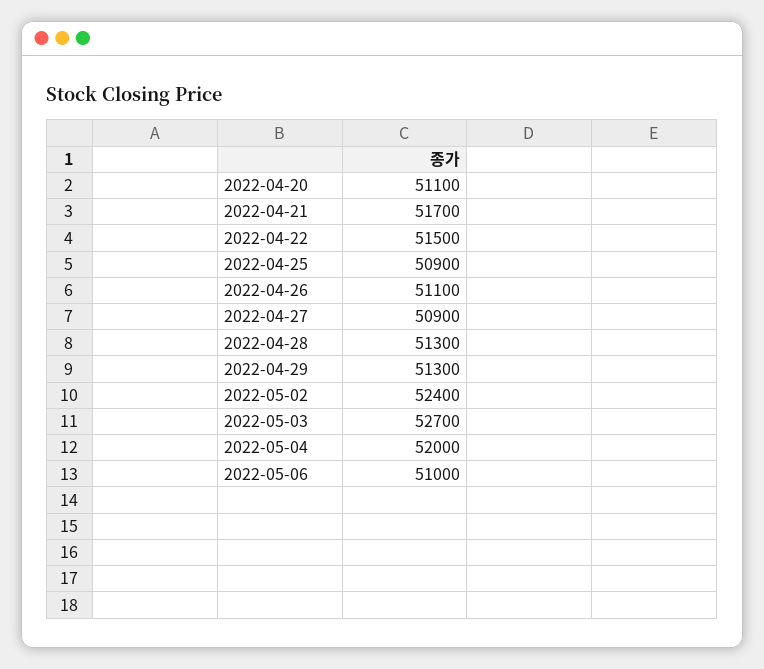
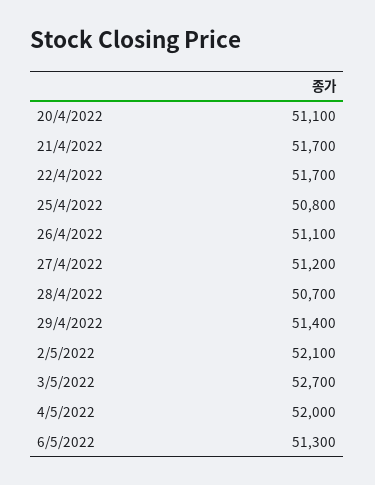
  {
    "2022-04-20": 51100,
    "2022-04-21": 51700,
-   "2022-04-22": 51500,
+   "2022-04-22": 51700,
-   "2022-04-25": 50900,
+   "2022-04-25": 50800,
    "2022-04-26": 51100,
-   "2022-04-27": 50900,
+   "2022-04-27": 51200,
-   "2022-04-28": 51300,
+   "2022-04-28": 50700,
-   "2022-04-29": 51300,
+   "2022-04-29": 51400,
-   "2022-05-02": 52400,
+   "2022-05-02": 52100,
    "2022-05-03": 52700,
    "2022-05-04": 52000,
-   "2022-05-06": 51000
+   "2022-05-06": 51300
  }

